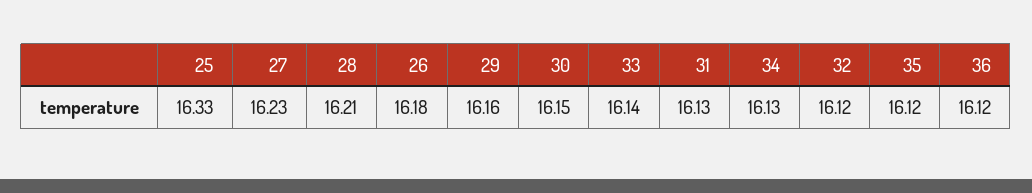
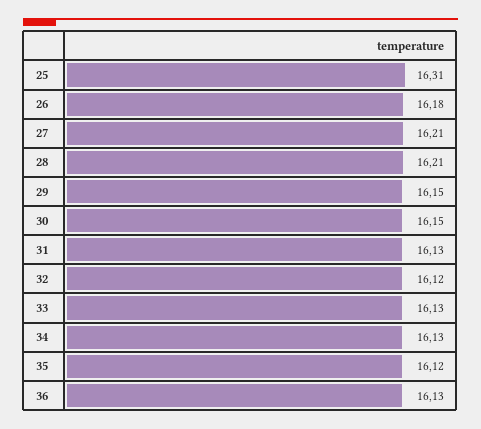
  {
-   "25": 16.33,
+   "25": 16.31,
-   "27": 16.23,
+   "27": 16.21,
    "28": 16.21,
    "26": 16.18,
-   "29": 16.16,
+   "29": 16.15,
    "30": 16.15,
-   "33": 16.14,
+   "33": 16.13,
    "31": 16.13,
    "34": 16.13,
    "32": 16.12,
    "35": 16.12,
-   "36": 16.12
+   "36": 16.13
  }

